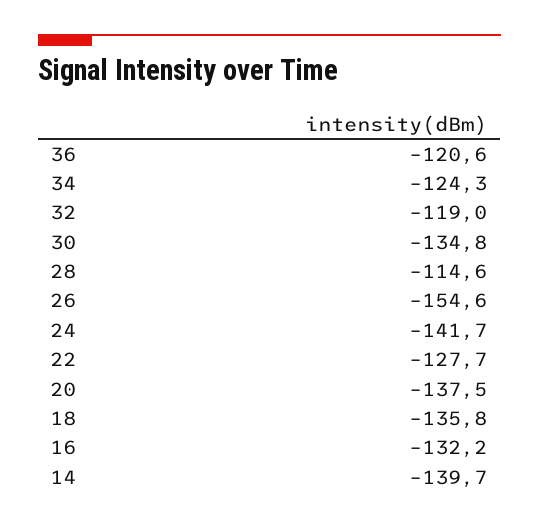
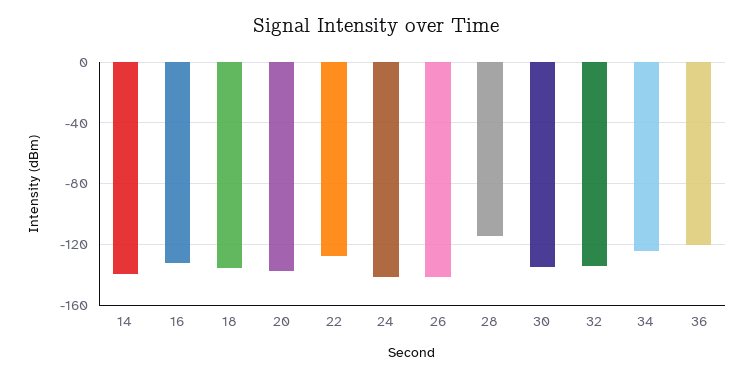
  {
    "36": -120.6,
    "34": -124.3,
-   "32": -119,
+   "32": -135,
    "30": -134.8,
    "28": -114.6,
-   "26": -154.6,
+   "26": -140,
    "24": -141.7,
    "22": -127.7,
    "20": -137.5,
    "18": -135.8,
    "16": -132.2,
    "14": -139.7
  }

